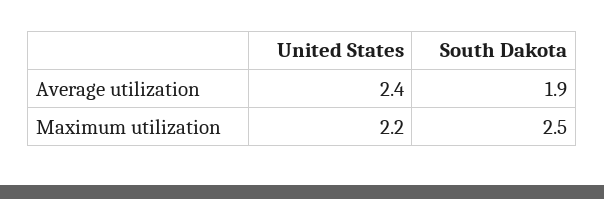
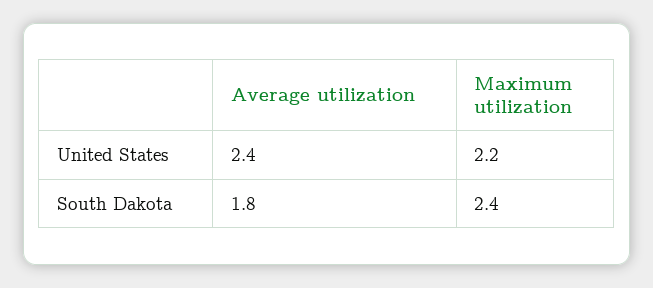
  {
    "United States": {
      "Average utilization": 2.4,
      "Maximum utilization": 2.2
    },
    "South Dakota": {
-     "Average utilization": 1.9,
+     "Average utilization": 1.8,
-     "Maximum utilization": 2.5
+     "Maximum utilization": 2.4
    }
  }

